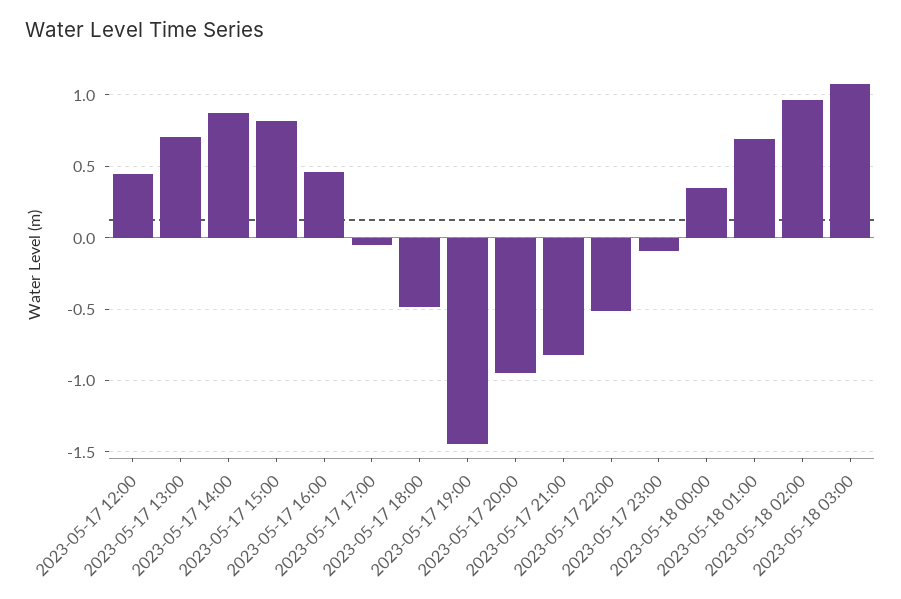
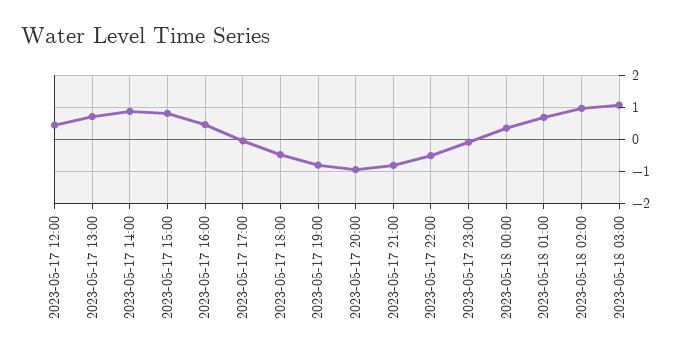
  {
    "2023-05-17 12:00": 0.45,
    "2023-05-17 13:00": 0.7,
    "2023-05-17 14:00": 0.85,
    "2023-05-17 15:00": 0.8,
    "2023-05-17 16:00": 0.45,
    "2023-05-17 17:00": -0.05,
    "2023-05-17 18:00": -0.5,
-   "2023-05-17 19:00": -1.45,
+   "2023-05-17 19:00": -0.8,
    "2023-05-17 20:00": -0.95,
    "2023-05-17 21:00": -0.8,
    "2023-05-17 22:00": -0.5,
    "2023-05-17 23:00": -0.1,
    "2023-05-18 00:00": 0.35,
    "2023-05-18 01:00": 0.7,
    "2023-05-18 02:00": 0.95,
    "2023-05-18 03:00": 1.05
  }

